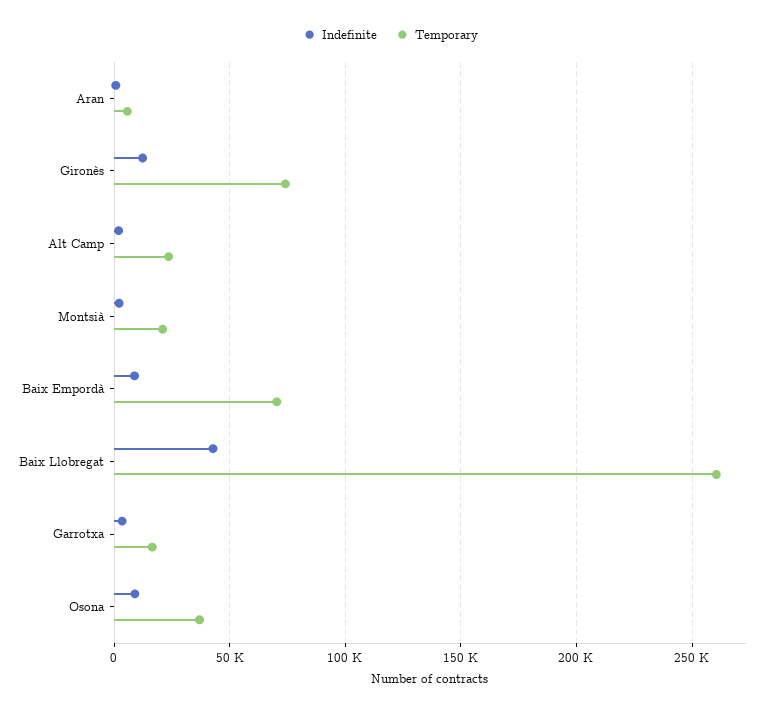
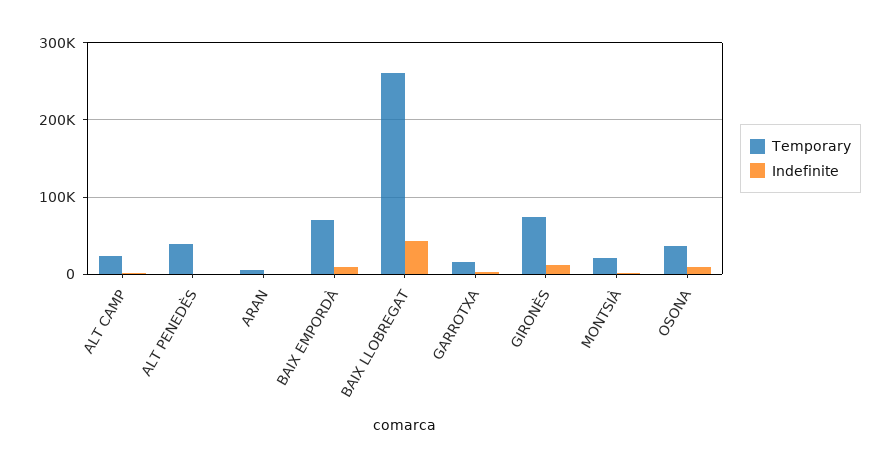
  {
    "Indefinite": {
      "Aran": 0,
      "Gironès": 10000,
      "Alt Camp": 0,
      "Montsià": 0,
      "Baix Empordà": 10000,
      "Baix Llobregat": 45000,
      "Garrotxa": 5000,
-     "Osona": 10000
+     "Osona": 10000,
+     "ALT PENEDÈS": 0
    },
    "Temporary": {
      "Aran": 5000,
      "Gironès": 75000,
      "Alt Camp": 25000,
      "Montsià": 20000,
      "Baix Empordà": 70000,
      "Baix Llobregat": 260000,
      "Garrotxa": 15000,
-     "Osona": 35000
+     "Osona": 35000,
+     "ALT PENEDÈS": 40000
    }
  }

